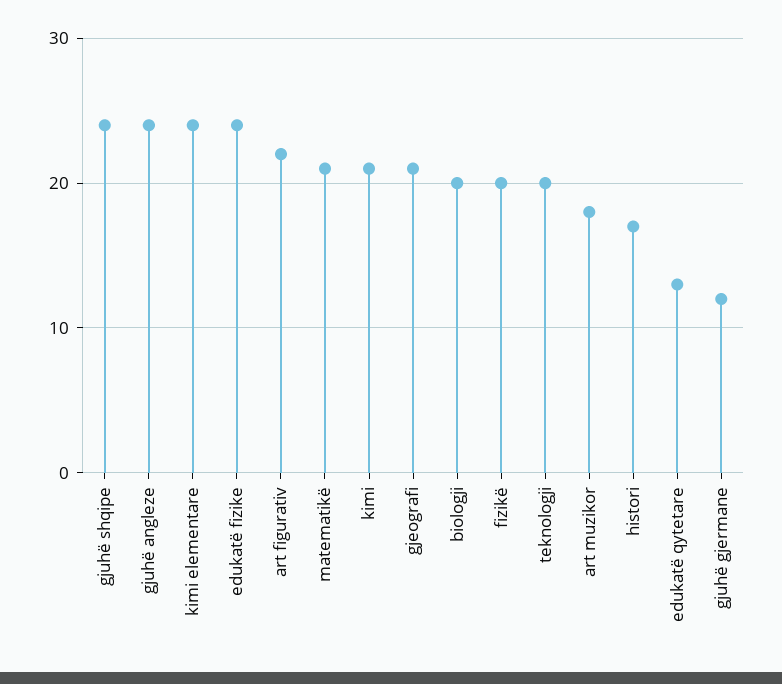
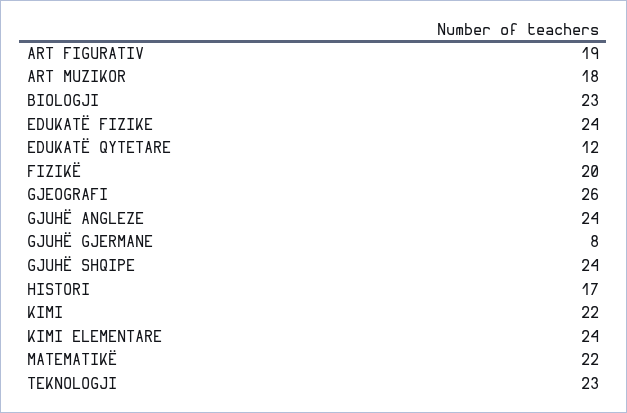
  {
    "gjuhë shqipe": 24,
    "gjuhë angleze": 24,
    "kimi elementare": 24,
    "edukatë fizike": 24,
-   "art figurativ": 22,
+   "art figurativ": 19,
-   "matematikë": 21,
+   "matematikë": 22,
-   "kimi": 21,
+   "kimi": 22,
-   "gjeografi": 21,
+   "gjeografi": 26,
-   "biologji": 20,
+   "biologji": 23,
    "fizikë": 20,
-   "teknologji": 20,
+   "teknologji": 23,
    "art muzikor": 18,
    "histori": 17,
-   "edukatë qytetare": 13,
+   "edukatë qytetare": 12,
-   "gjuhë gjermane": 12
+   "gjuhë gjermane": 8
  }

